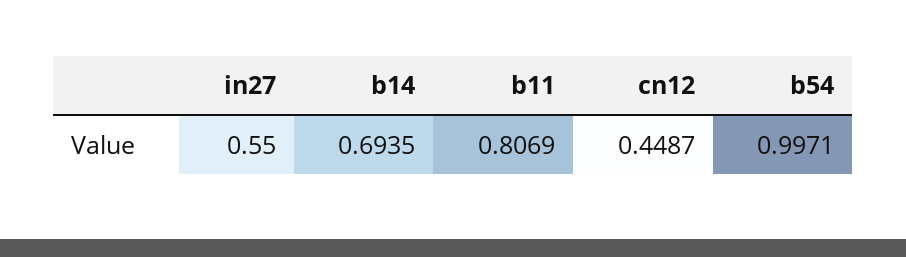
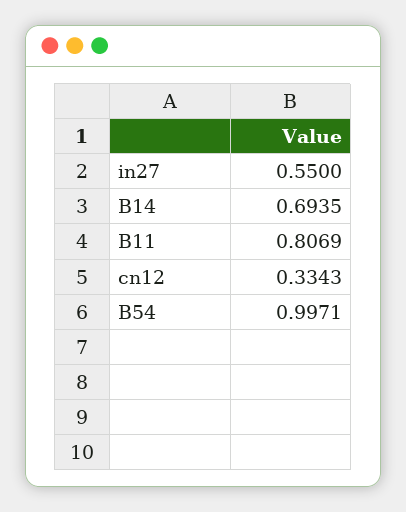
  {
    "in27": 0.55,
    "b14": 0.6935,
    "b11": 0.8069,
-   "cn12": 0.4487,
+   "cn12": 0.3343,
    "b54": 0.9971
  }

